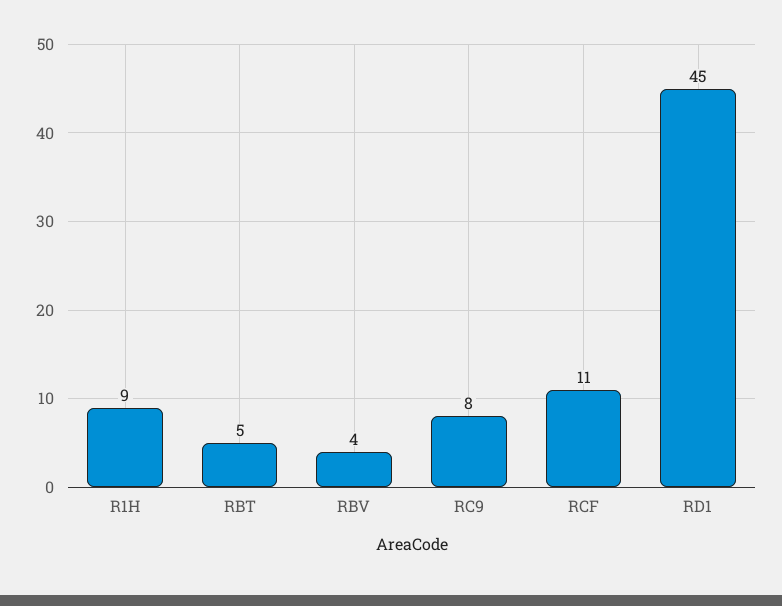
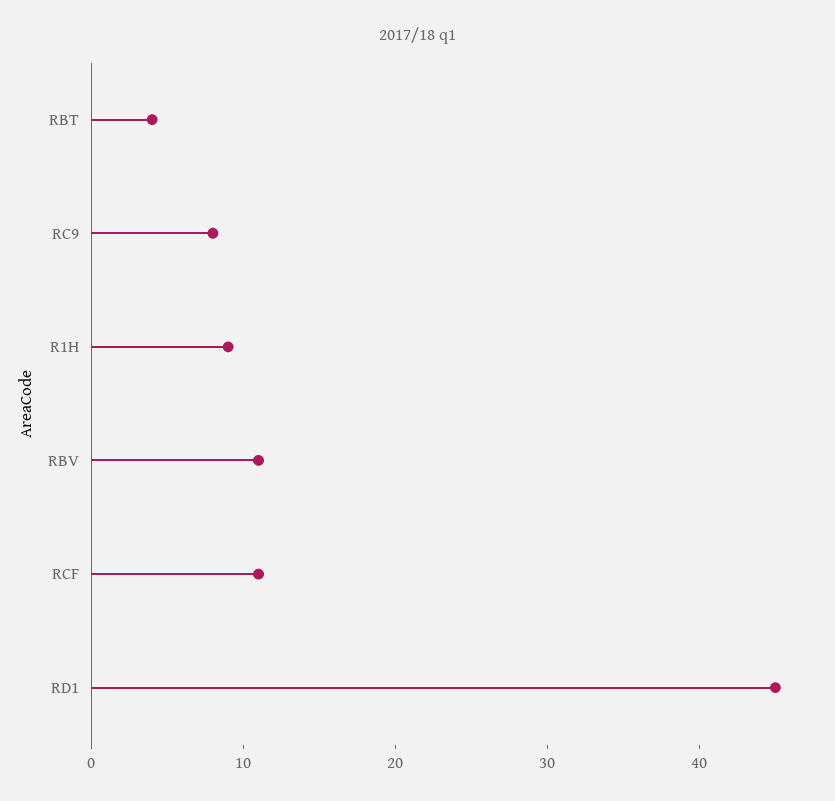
  {
    "R1H": 9,
-   "RBT": 5,
+   "RBT": 4,
-   "RBV": 4,
+   "RBV": 11,
    "RC9": 8,
    "RCF": 11,
    "RD1": 45
  }

